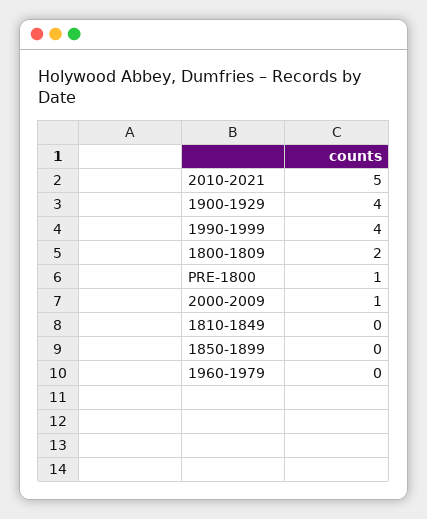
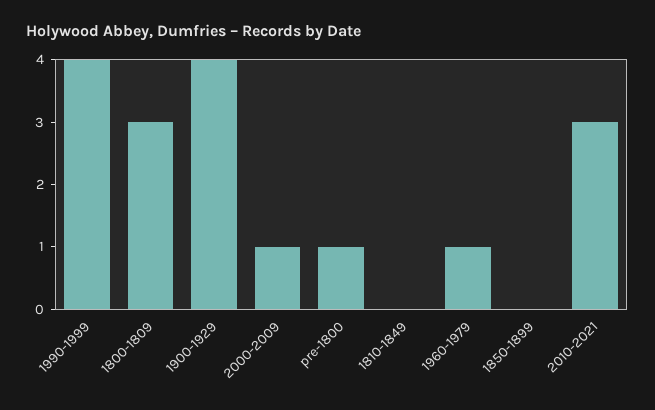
  {
-   "2010-2021": 5,
+   "2010-2021": 3,
    "1900-1929": 4,
    "1990-1999": 4,
-   "1800-1809": 2,
+   "1800-1809": 3,
    "PRE-1800": 1,
    "2000-2009": 1,
    "1810-1849": 0,
    "1850-1899": 0,
-   "1960-1979": 0
+   "1960-1979": 1
  }

